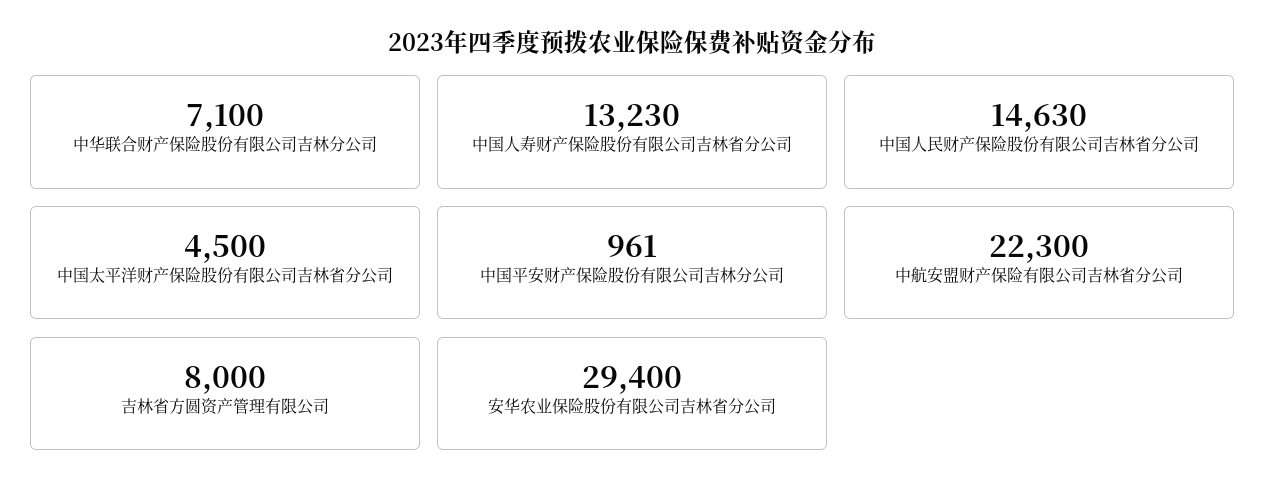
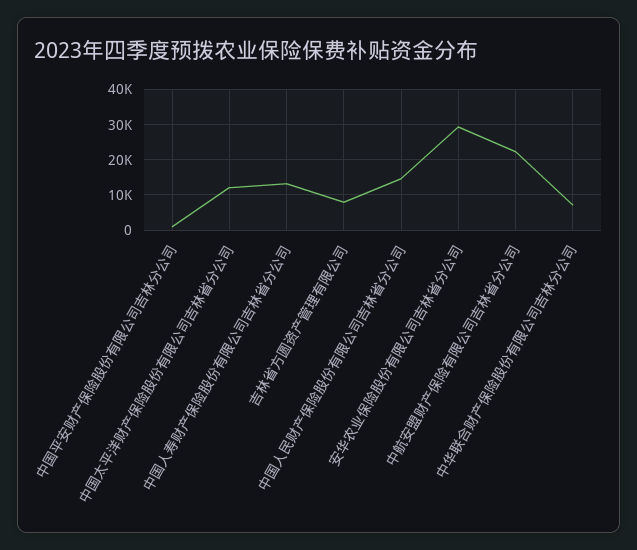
  {
    "中华联合财产保险股份有限公司吉林分公司": 7100,
    "中国人寿财产保险股份有限公司吉林省分公司": 13230,
    "中国人民财产保险股份有限公司吉林省分公司": 14630,
-   "中国太平洋财产保险股份有限公司吉林省分公司": 4500,
+   "中国太平洋财产保险股份有限公司吉林省分公司": 12000,
    "中国平安财产保险股份有限公司吉林分公司": 961,
    "中航安盟财产保险有限公司吉林省分公司": 22300,
    "吉林省方圆资产管理有限公司": 8000,
    "安华农业保险股份有限公司吉林省分公司": 29400
  }

